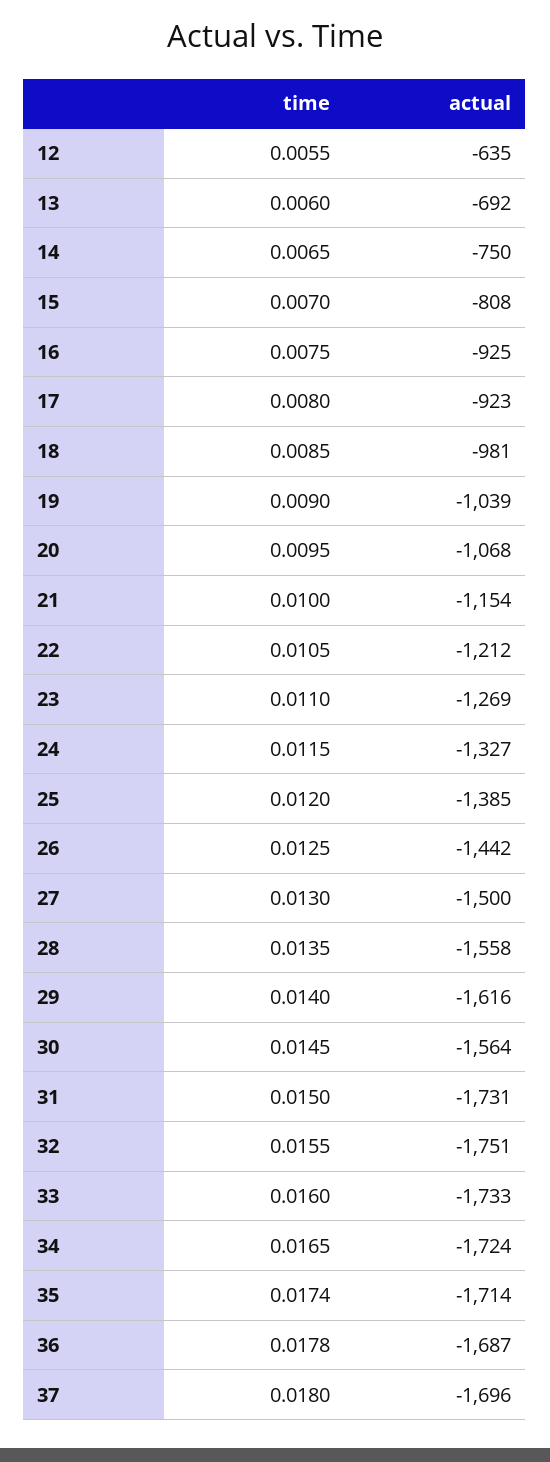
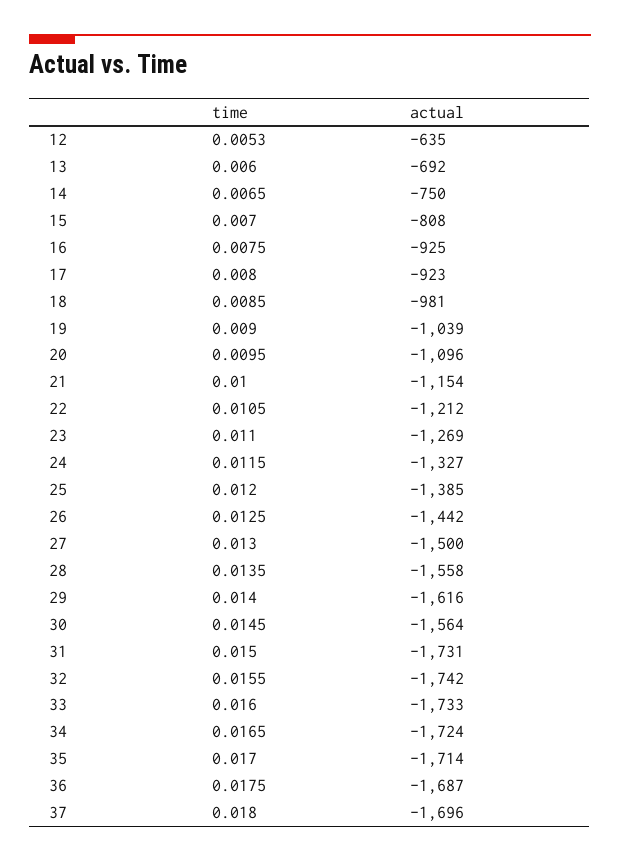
  {
    "time": {
-     "12": 0.0055,
+     "12": 0.0053,
      "13": 0.006,
      "14": 0.0065,
      "15": 0.007,
      "16": 0.0075,
      "17": 0.008,
      "18": 0.0085,
      "19": 0.009,
      "20": 0.0095,
      "21": 0.01,
      "22": 0.0105,
      "23": 0.011,
      "24": 0.0115,
      "25": 0.012,
      "26": 0.0125,
      "27": 0.013,
      "28": 0.0135,
      "29": 0.014,
      "30": 0.0145,
      "31": 0.015,
      "32": 0.0155,
      "33": 0.016,
      "34": 0.0165,
-     "35": 0.0174,
+     "35": 0.017,
-     "36": 0.0178,
+     "36": 0.0175,
      "37": 0.018
    },
    "actual": {
      "12": -635,
      "13": -692,
      "14": -750,
      "15": -808,
      "16": -925,
      "17": -923,
      "18": -981,
      "19": -1039,
-     "20": -1068,
+     "20": -1096,
      "21": -1154,
      "22": -1212,
      "23": -1269,
      "24": -1327,
      "25": -1385,
      "26": -1442,
      "27": -1500,
      "28": -1558,
      "29": -1616,
      "30": -1564,
      "31": -1731,
-     "32": -1751,
+     "32": -1742,
      "33": -1733,
      "34": -1724,
      "35": -1714,
      "36": -1687,
      "37": -1696
    }
  }

